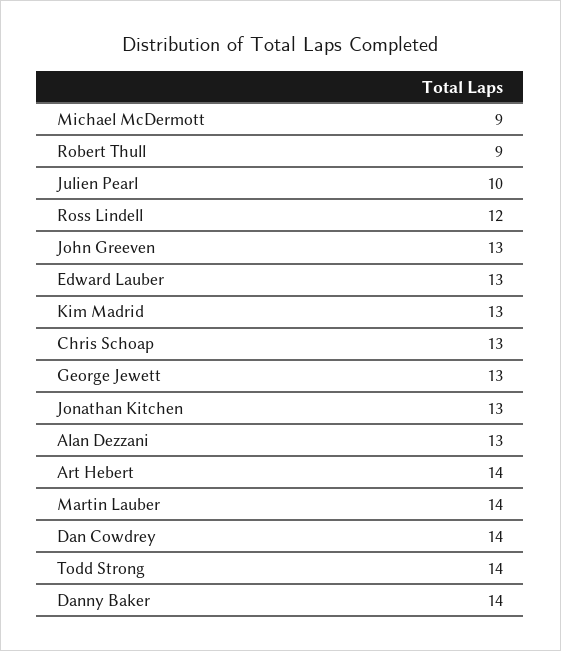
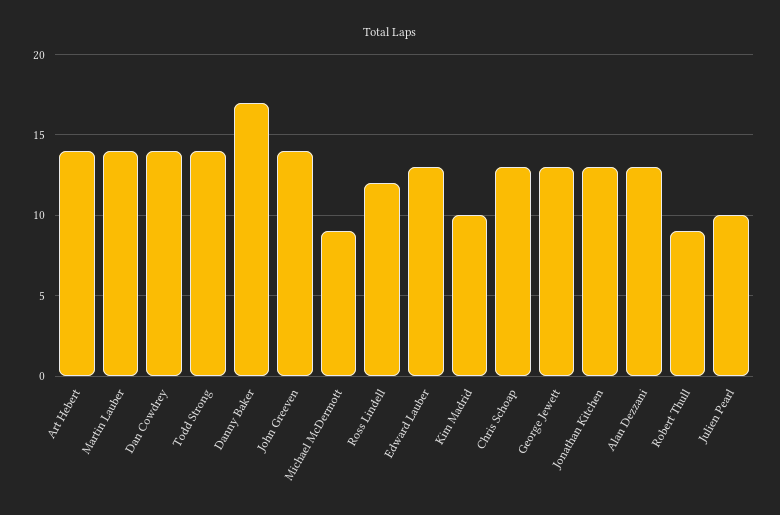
  {
    "Michael McDermott": 9,
    "Robert Thull": 9,
    "Julien Pearl": 10,
    "Ross Lindell": 12,
-   "John Greeven": 13,
+   "John Greeven": 14,
    "Edward Lauber": 13,
-   "Kim Madrid": 13,
+   "Kim Madrid": 10,
    "Chris Schoap": 13,
    "George Jewett": 13,
    "Jonathan Kitchen": 13,
    "Alan Dezzani": 13,
    "Art Hebert": 14,
    "Martin Lauber": 14,
    "Dan Cowdrey": 14,
    "Todd Strong": 14,
-   "Danny Baker": 14
+   "Danny Baker": 17
  }

